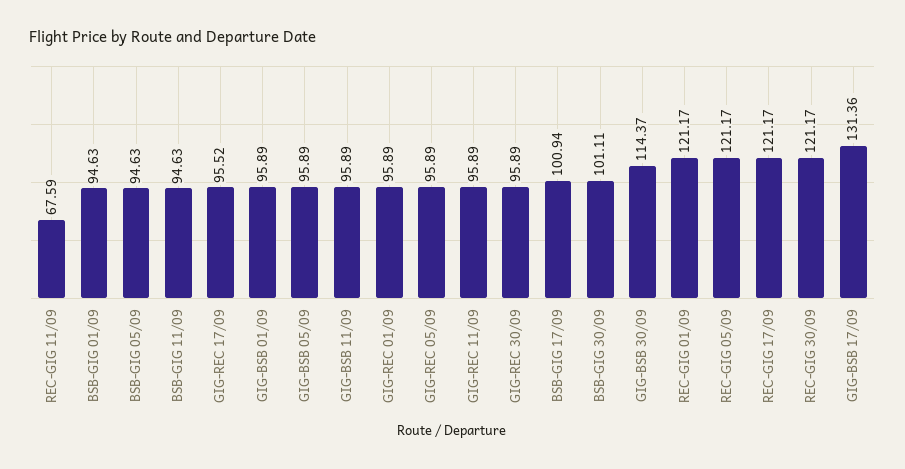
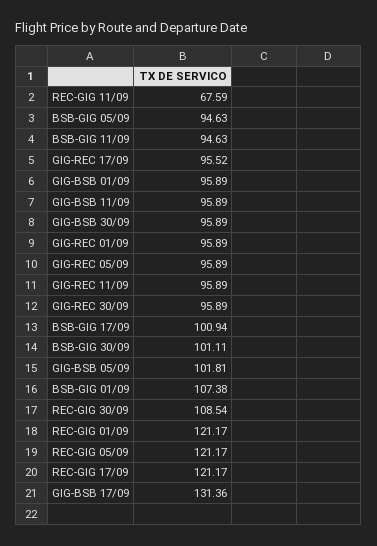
  {
    "REC-GIG 11/09": 67.59,
-   "BSB-GIG 01/09": 94.63,
+   "BSB-GIG 01/09": 107.38,
    "BSB-GIG 05/09": 94.63,
    "BSB-GIG 11/09": 94.63,
    "GIG-REC 17/09": 95.52,
    "GIG-BSB 01/09": 95.89,
-   "GIG-BSB 05/09": 95.89,
+   "GIG-BSB 05/09": 101.81,
    "GIG-BSB 11/09": 95.89,
    "GIG-REC 01/09": 95.89,
    "GIG-REC 05/09": 95.89,
    "GIG-REC 11/09": 95.89,
    "GIG-REC 30/09": 95.89,
    "BSB-GIG 17/09": 100.94,
    "BSB-GIG 30/09": 101.11,
-   "GIG-BSB 30/09": 114.37,
+   "GIG-BSB 30/09": 95.89,
    "REC-GIG 01/09": 121.17,
    "REC-GIG 05/09": 121.17,
    "REC-GIG 17/09": 121.17,
-   "REC-GIG 30/09": 121.17,
+   "REC-GIG 30/09": 108.54,
    "GIG-BSB 17/09": 131.36
  }

